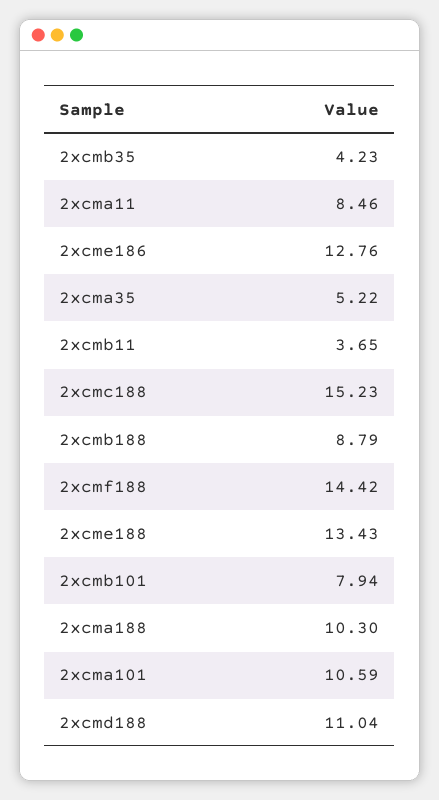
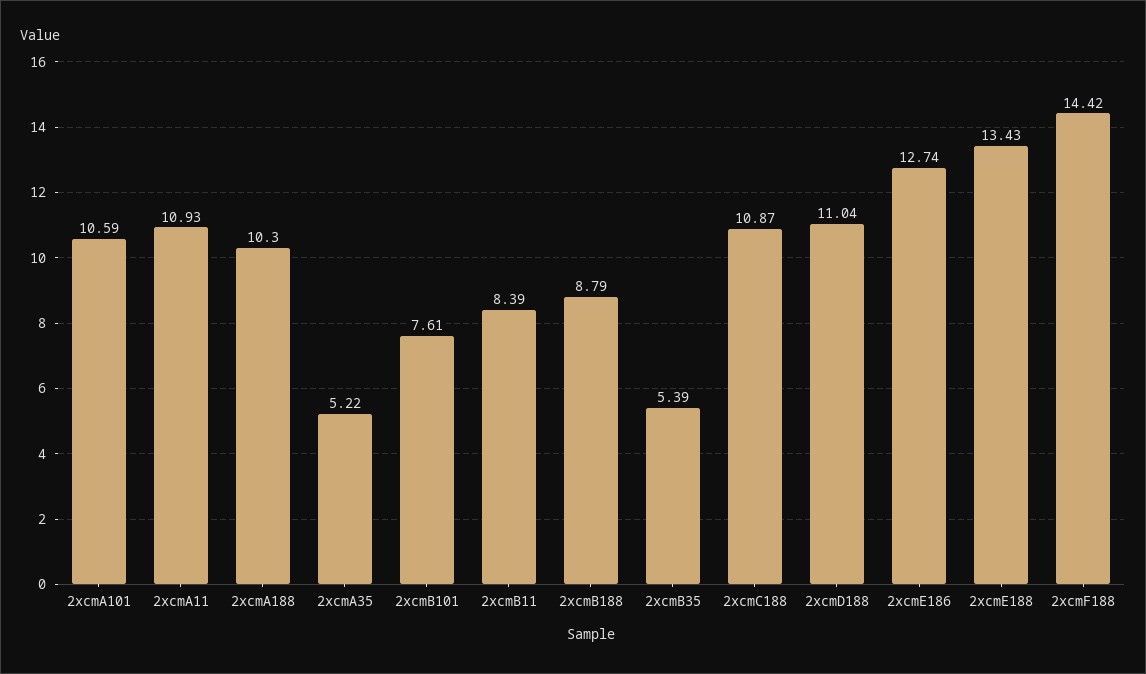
  {
-   "2xcmb35": 4.23,
+   "2xcmb35": 5.39,
-   "2xcma11": 8.46,
+   "2xcma11": 10.93,
-   "2xcme186": 12.76,
+   "2xcme186": 12.74,
    "2xcma35": 5.22,
-   "2xcmb11": 3.65,
+   "2xcmb11": 8.39,
-   "2xcmc188": 15.23,
+   "2xcmc188": 10.87,
    "2xcmb188": 8.79,
    "2xcmf188": 14.42,
    "2xcme188": 13.43,
-   "2xcmb101": 7.94,
+   "2xcmb101": 7.61,
    "2xcma188": 10.3,
    "2xcma101": 10.59,
    "2xcmd188": 11.04
  }

